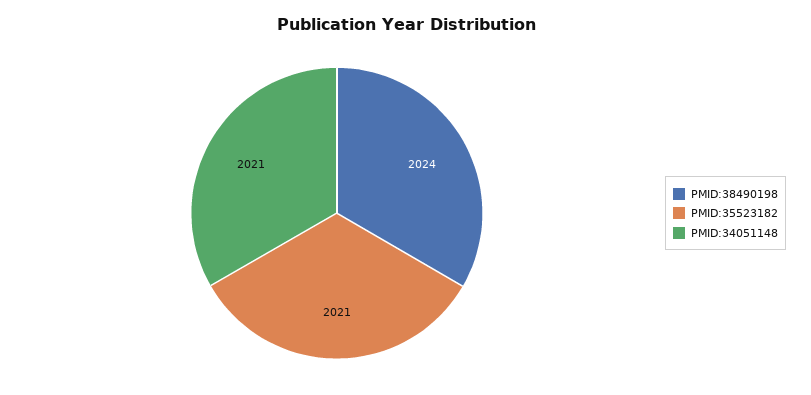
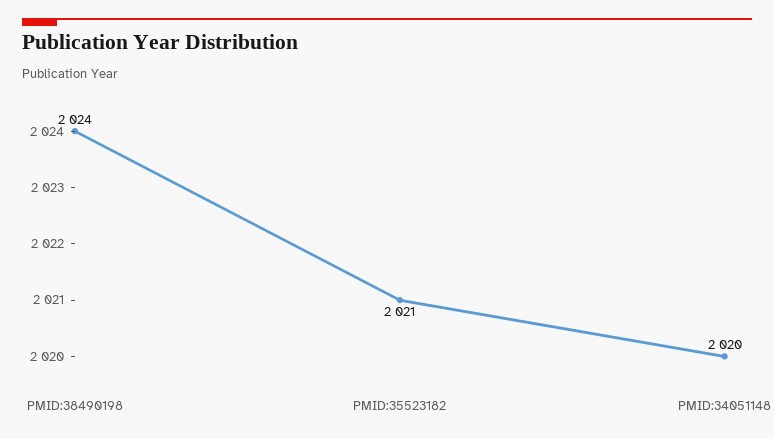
  {
    "PMID:38490198": 2024,
    "PMID:35523182": 2021,
-   "PMID:34051148": 2021
+   "PMID:34051148": 2020
  }

